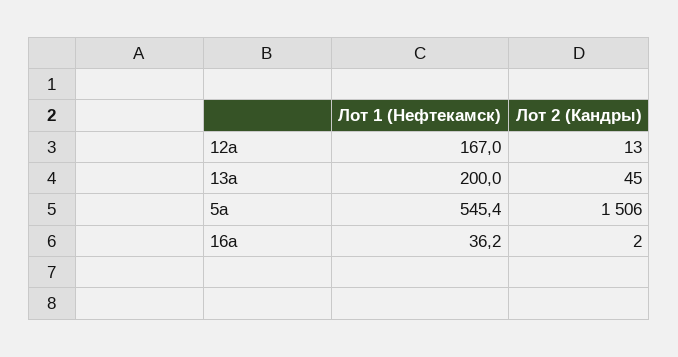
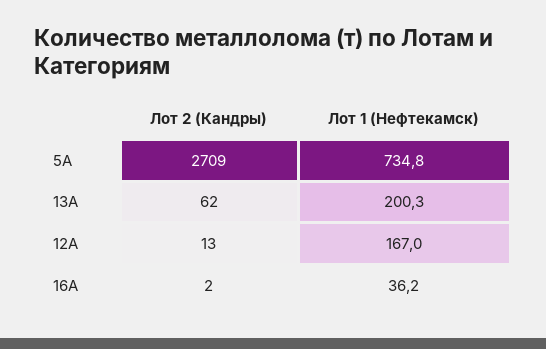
  {
    "Лот 1 (Нефтекамск)": {
      "12а": 167,
-     "13а": 200,
+     "13а": 200.3,
-     "5а": 545.4,
+     "5а": 734.8,
      "16а": 36.2
    },
    "Лот 2 (Кандры)": {
      "12а": 13,
-     "13а": 45,
+     "13а": 62,
-     "5а": 1506,
+     "5а": 2709,
      "16а": 2
    }
  }

